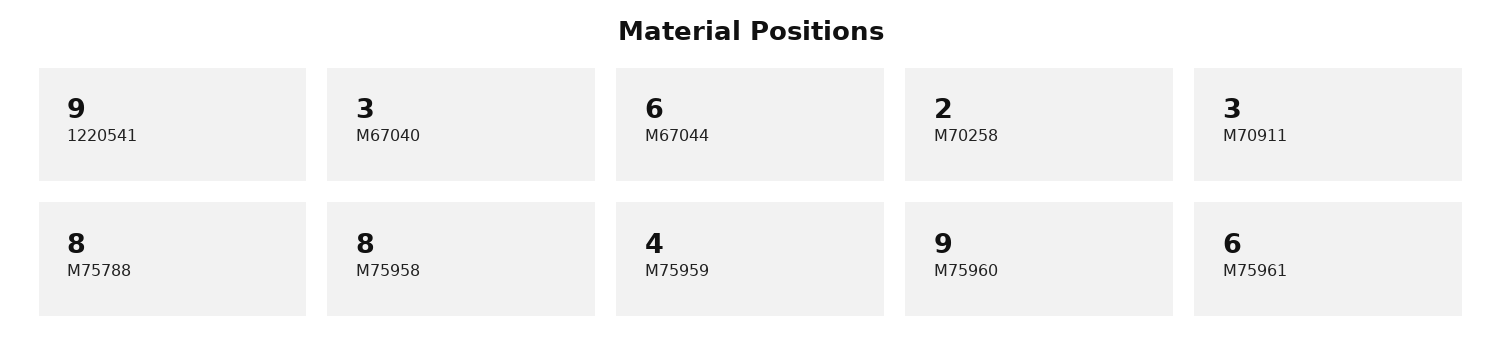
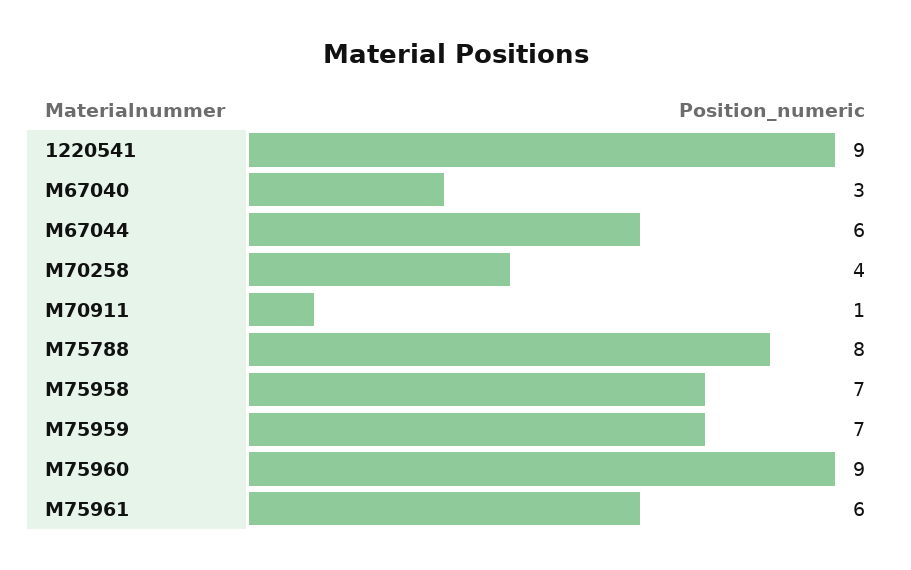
  {
    "1220541": 9,
    "M67040": 3,
    "M67044": 6,
-   "M70258": 2,
+   "M70258": 4,
-   "M70911": 3,
+   "M70911": 1,
    "M75788": 8,
-   "M75958": 8,
+   "M75958": 7,
-   "M75959": 4,
+   "M75959": 7,
    "M75960": 9,
    "M75961": 6
  }

